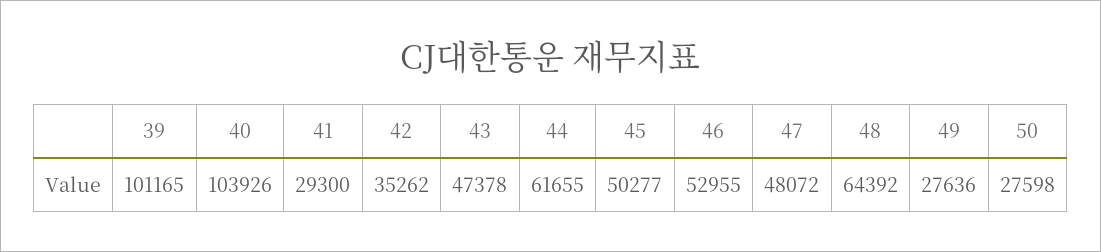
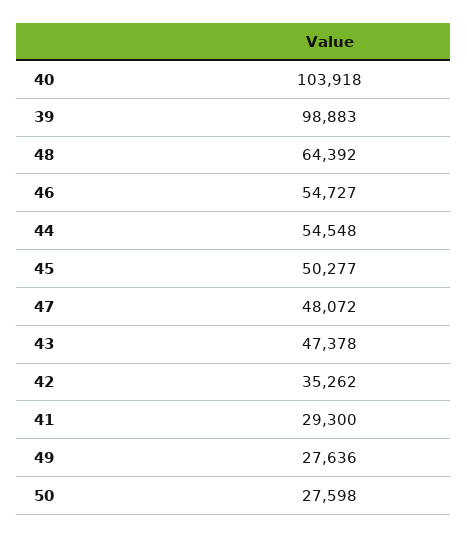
  {
-   "39": 101165,
+   "39": 98883,
-   "40": 103926,
+   "40": 103918,
    "41": 29300,
    "42": 35262,
    "43": 47378,
-   "44": 61655,
+   "44": 54548,
    "45": 50277,
-   "46": 52955,
+   "46": 54727,
    "47": 48072,
    "48": 64392,
    "49": 27636,
    "50": 27598
  }

